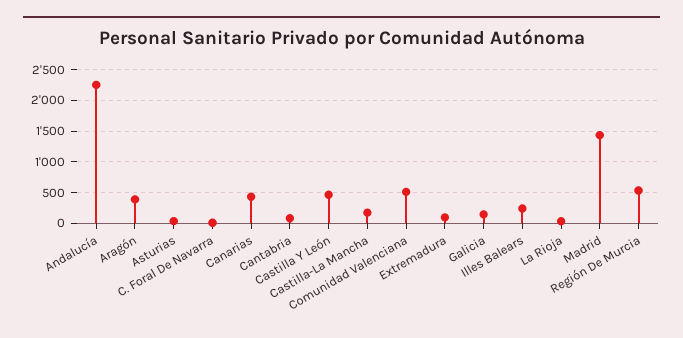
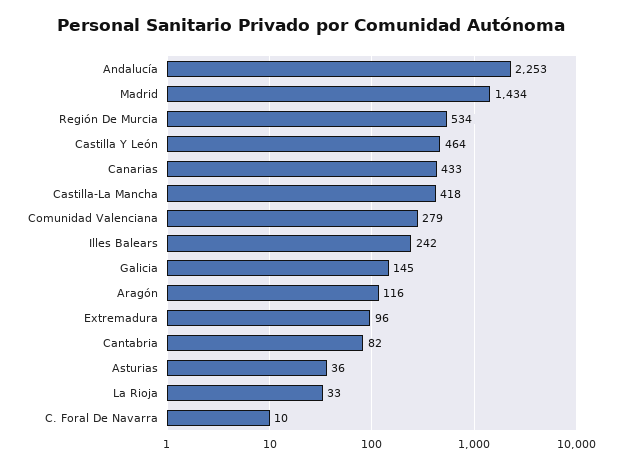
  {
    "Andalucía": 2253,
-   "Aragón": 400,
+   "Aragón": 116,
    "Asturias": 36,
    "C. Foral De Navarra": 10,
    "Canarias": 433,
    "Cantabria": 82,
    "Castilla Y León": 464,
-   "Castilla-La Mancha": 200,
+   "Castilla-La Mancha": 418,
-   "Comunidad Valenciana": 500,
+   "Comunidad Valenciana": 279,
    "Extremadura": 96,
    "Galicia": 145,
    "Illes Balears": 242,
    "La Rioja": 33,
    "Madrid": 1434,
    "Región De Murcia": 534
  }

